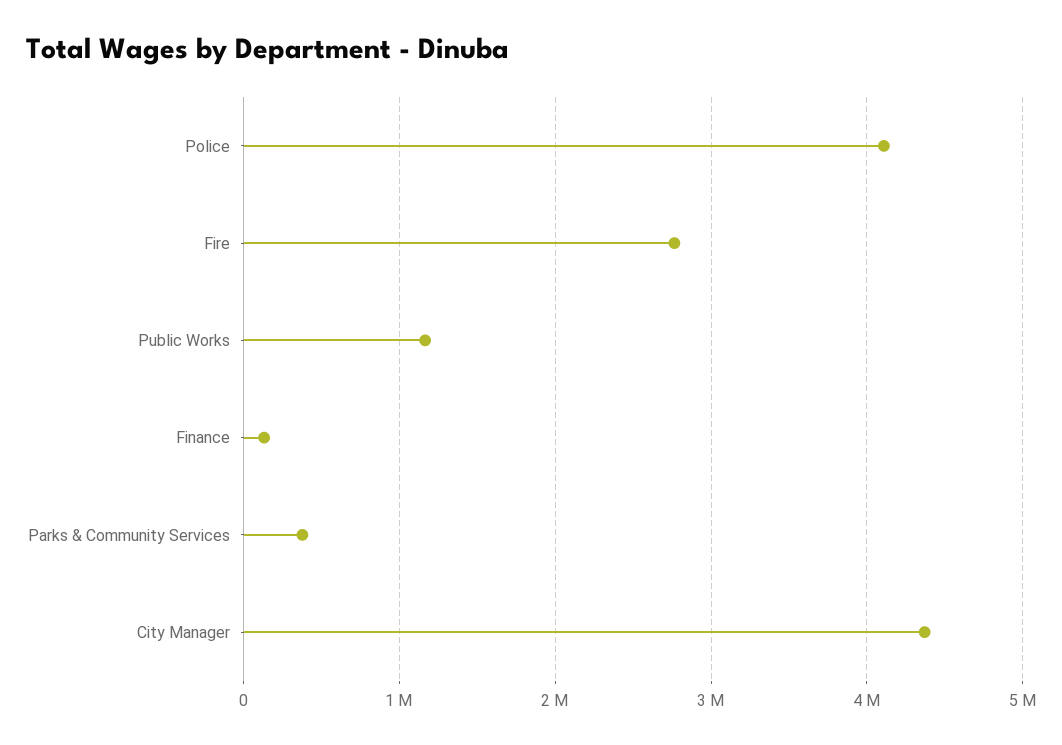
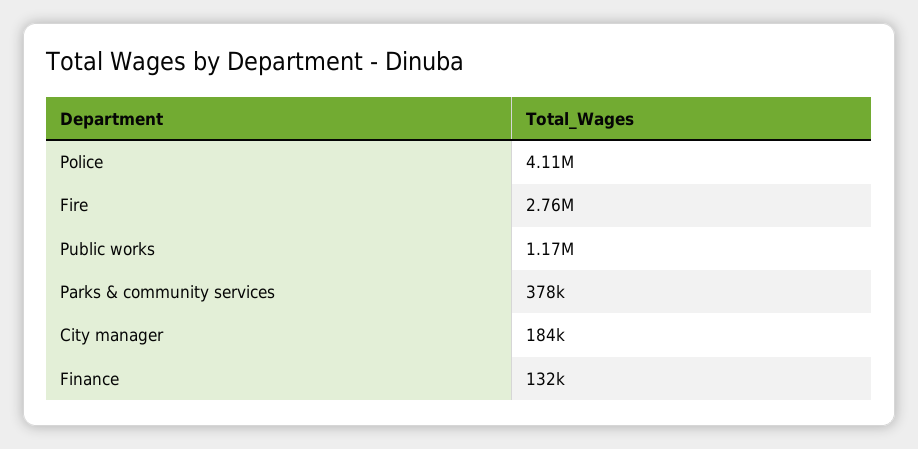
  {
    "Police": 4110000,
    "Fire": 2760000,
    "Public Works": 1170000,
    "Finance": 132000,
    "Parks & Community Services": 378000,
-   "City Manager": 4400000
+   "City Manager": 184000
  }

